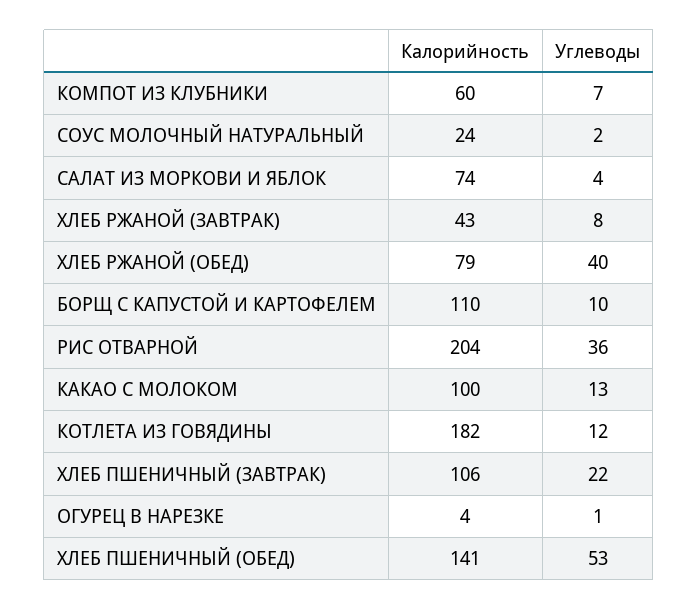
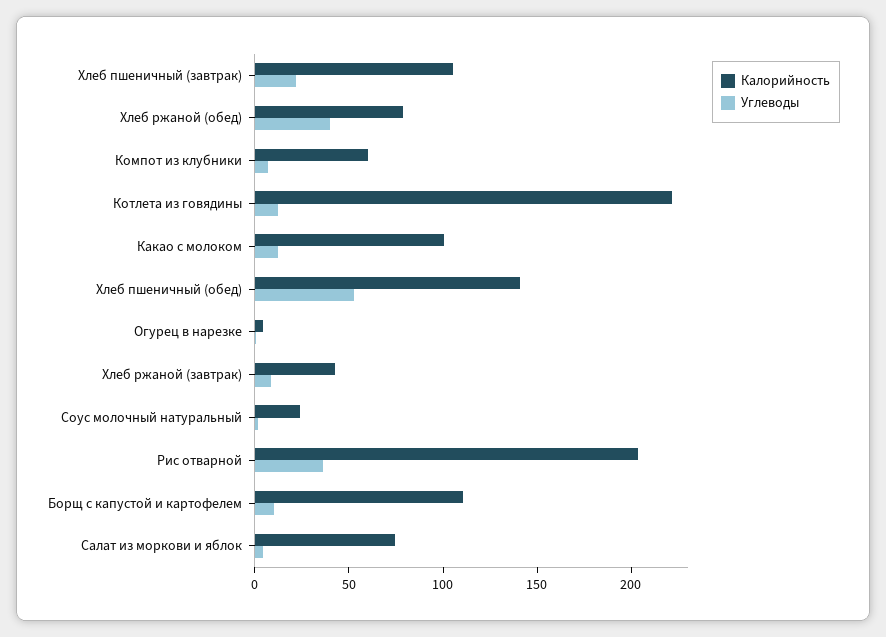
  {
    "Калорийность": {
      "КОМПОТ ИЗ КЛУБНИКИ": 60,
      "СОУС МОЛОЧНЫЙ НАТУРАЛЬНЫЙ": 24,
      "САЛАТ ИЗ МОРКОВИ И ЯБЛОК": 74,
      "ХЛЕБ РЖАНОЙ (ЗАВТРАК)": 43,
      "ХЛЕБ РЖАНОЙ (ОБЕД)": 79,
      "БОРЩ С КАПУСТОЙ И КАРТОФЕЛЕМ": 110,
      "РИС ОТВАРНОЙ": 204,
      "КАКАО С МОЛОКОМ": 100,
-     "КОТЛЕТА ИЗ ГОВЯДИНЫ": 182,
+     "КОТЛЕТА ИЗ ГОВЯДИНЫ": 220,
      "ХЛЕБ ПШЕНИЧНЫЙ (ЗАВТРАК)": 106,
      "ОГУРЕЦ В НАРЕЗКЕ": 4,
      "ХЛЕБ ПШЕНИЧНЫЙ (ОБЕД)": 141
    },
    "Углеводы": {
      "КОМПОТ ИЗ КЛУБНИКИ": 7,
      "СОУС МОЛОЧНЫЙ НАТУРАЛЬНЫЙ": 2,
      "САЛАТ ИЗ МОРКОВИ И ЯБЛОК": 4,
      "ХЛЕБ РЖАНОЙ (ЗАВТРАК)": 8,
      "ХЛЕБ РЖАНОЙ (ОБЕД)": 40,
      "БОРЩ С КАПУСТОЙ И КАРТОФЕЛЕМ": 10,
      "РИС ОТВАРНОЙ": 36,
      "КАКАО С МОЛОКОМ": 13,
      "КОТЛЕТА ИЗ ГОВЯДИНЫ": 12,
      "ХЛЕБ ПШЕНИЧНЫЙ (ЗАВТРАК)": 22,
      "ОГУРЕЦ В НАРЕЗКЕ": 1,
      "ХЛЕБ ПШЕНИЧНЫЙ (ОБЕД)": 53
    }
  }

